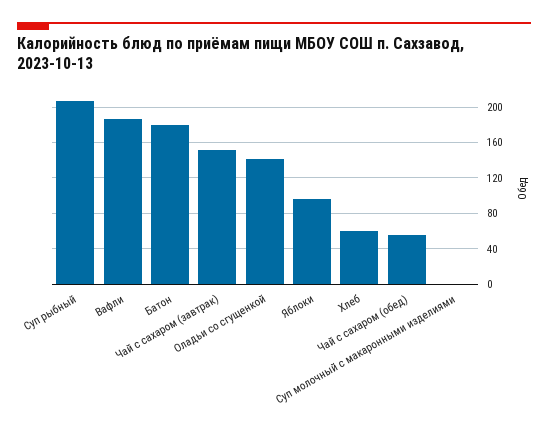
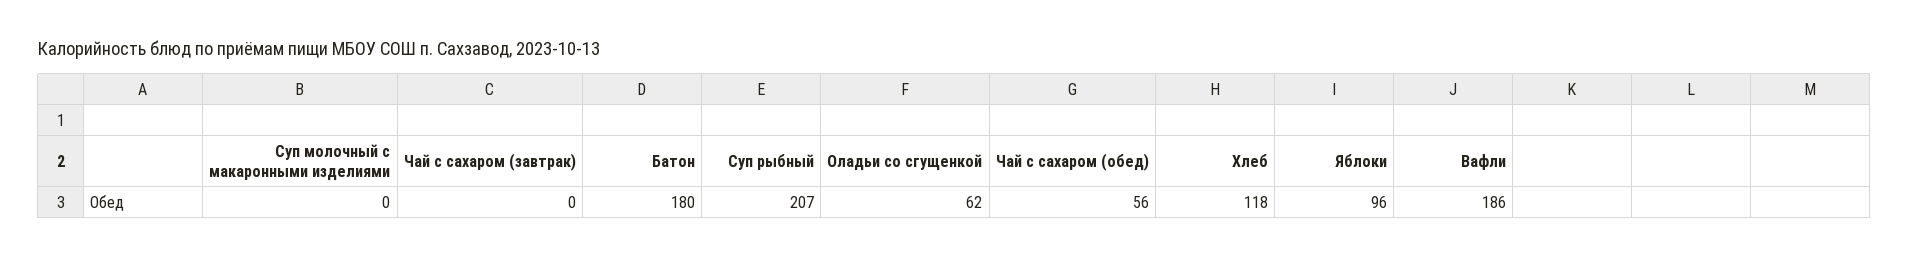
  {
    "Суп рыбный": 207,
    "Вафли": 186,
    "Батон": 180,
-   "Чай с сахаром (завтрак)": 150,
+   "Чай с сахаром (завтрак)": 0,
-   "Оладьи со сгущенкой": 140,
+   "Оладьи со сгущенкой": 62,
    "Яблоки": 96,
-   "Хлеб": 60,
+   "Хлеб": 118,
    "Чай с сахаром (обед)": 56,
    "Суп молочный с макаронными изделиями": 0
  }

